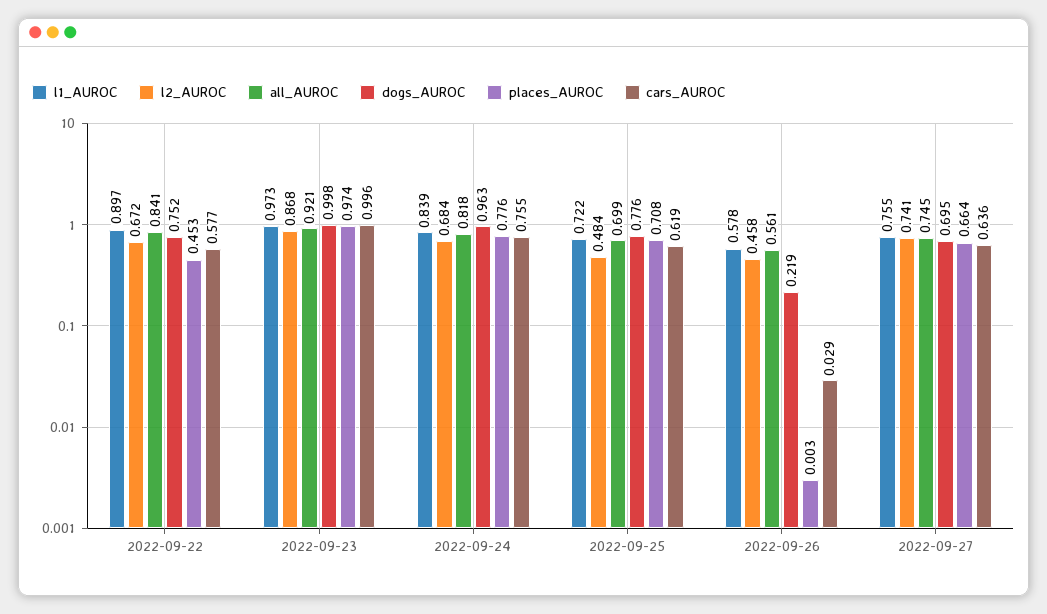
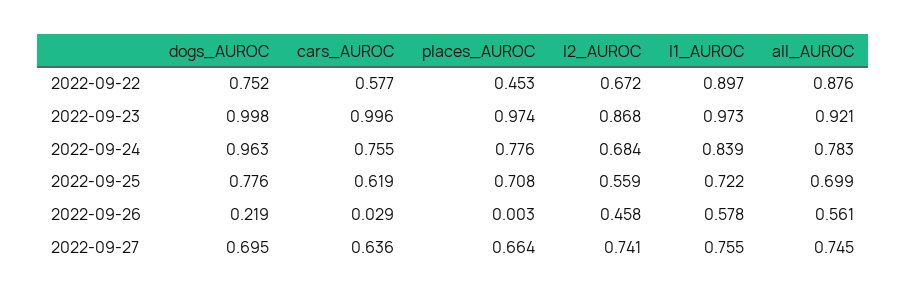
  {
    "l1_AUROC": {
      "2022-09-22": 0.897,
      "2022-09-23": 0.973,
      "2022-09-24": 0.839,
      "2022-09-25": 0.722,
      "2022-09-26": 0.578,
      "2022-09-27": 0.755
    },
    "l2_AUROC": {
      "2022-09-22": 0.672,
      "2022-09-23": 0.868,
      "2022-09-24": 0.684,
-     "2022-09-25": 0.484,
+     "2022-09-25": 0.559,
      "2022-09-26": 0.458,
      "2022-09-27": 0.741
    },
    "all_AUROC": {
-     "2022-09-22": 0.841,
+     "2022-09-22": 0.876,
      "2022-09-23": 0.921,
-     "2022-09-24": 0.818,
+     "2022-09-24": 0.783,
      "2022-09-25": 0.699,
      "2022-09-26": 0.561,
      "2022-09-27": 0.745
    },
    "dogs_AUROC": {
      "2022-09-22": 0.752,
      "2022-09-23": 0.998,
      "2022-09-24": 0.963,
      "2022-09-25": 0.776,
      "2022-09-26": 0.219,
      "2022-09-27": 0.695
    },
    "places_AUROC": {
      "2022-09-22": 0.453,
      "2022-09-23": 0.974,
      "2022-09-24": 0.776,
      "2022-09-25": 0.708,
      "2022-09-26": 0.003,
      "2022-09-27": 0.664
    },
    "cars_AUROC": {
      "2022-09-22": 0.577,
      "2022-09-23": 0.996,
      "2022-09-24": 0.755,
      "2022-09-25": 0.619,
      "2022-09-26": 0.029,
      "2022-09-27": 0.636
    }
  }

